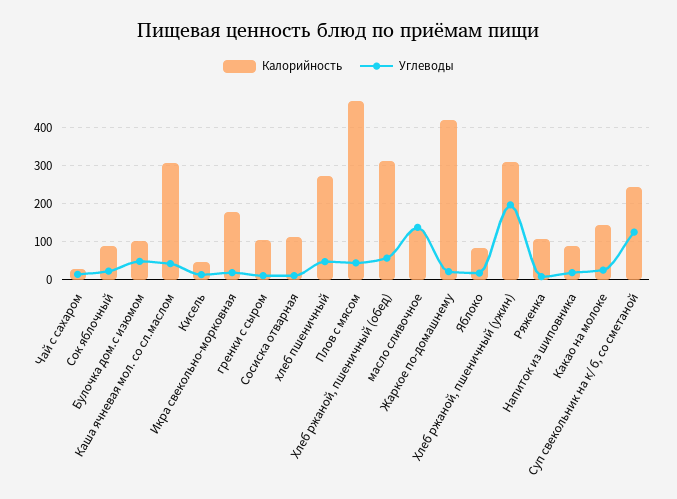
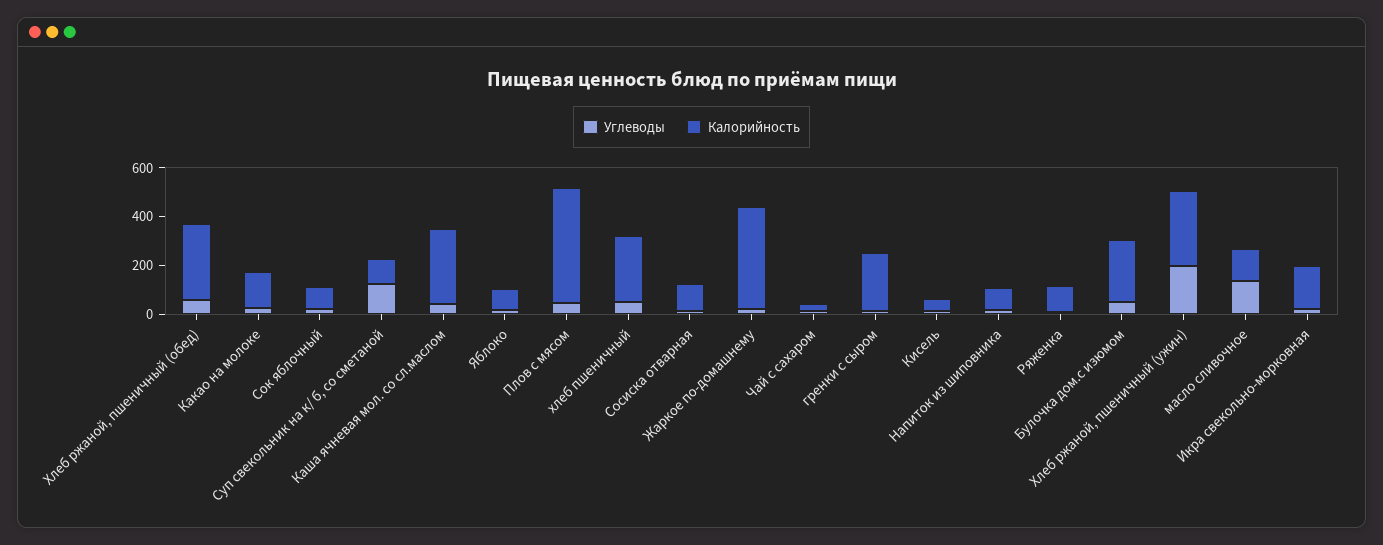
  {
    "Калорийность": {
      "Чай с сахаром": 20,
      "Сок яблочный": 80,
-     "Булочка дом.с изюмом": 100,
+     "Булочка дом.с изюмом": 250,
      "Каша ячневая мол. со сл.маслом": 300,
      "Кисель": 40,
      "Икра свекольно-морковная": 180,
-     "гренки с сыром": 100,
+     "гренки с сыром": 250,
      "Сосиска отварная": 120,
      "хлеб пшеничный": 280,
      "Плов с мясом": 480,
      "Хлеб ржаной, пшеничный (обед)": 320,
      "масло сливочное": 140,
      "Жаркое по-домашнему": 420,
      "Яблоко": 80,
      "Хлеб ржаной, пшеничный (ужин)": 300,
      "Ряженка": 100,
      "Напиток из шиповника": 80,
      "Какао на молоке": 140,
-     "Суп свекольник на к/ б, со сметаной": 240
+     "Суп свекольник на к/ б, со сметаной": 100
    },
    "Углеводы": {
      "Чай с сахаром": 20,
      "Сок яблочный": 20,
      "Булочка дом.с изюмом": 40,
      "Каша ячневая мол. со сл.маслом": 40,
      "Кисель": 20,
      "Икра свекольно-морковная": 20,
      "гренки с сыром": 20,
      "Сосиска отварная": 20,
      "хлеб пшеничный": 40,
      "Плов с мясом": 40,
      "Хлеб ржаной, пшеничный (обед)": 60,
      "масло сливочное": 140,
      "Жаркое по-домашнему": 20,
      "Яблоко": 20,
      "Хлеб ржаной, пшеничный (ужин)": 200,
      "Ряженка": 0,
      "Напиток из шиповника": 20,
      "Какао на молоке": 20,
      "Суп свекольник на к/ б, со сметаной": 120
    }
  }

